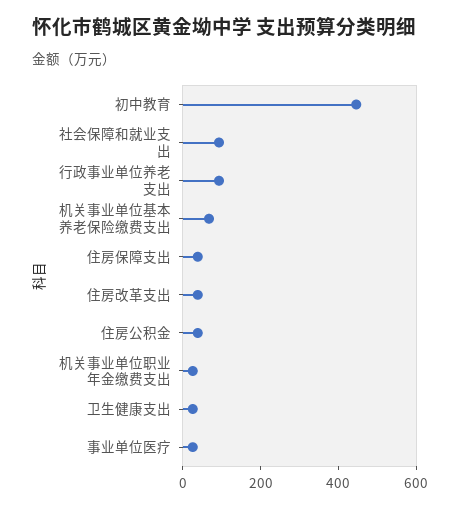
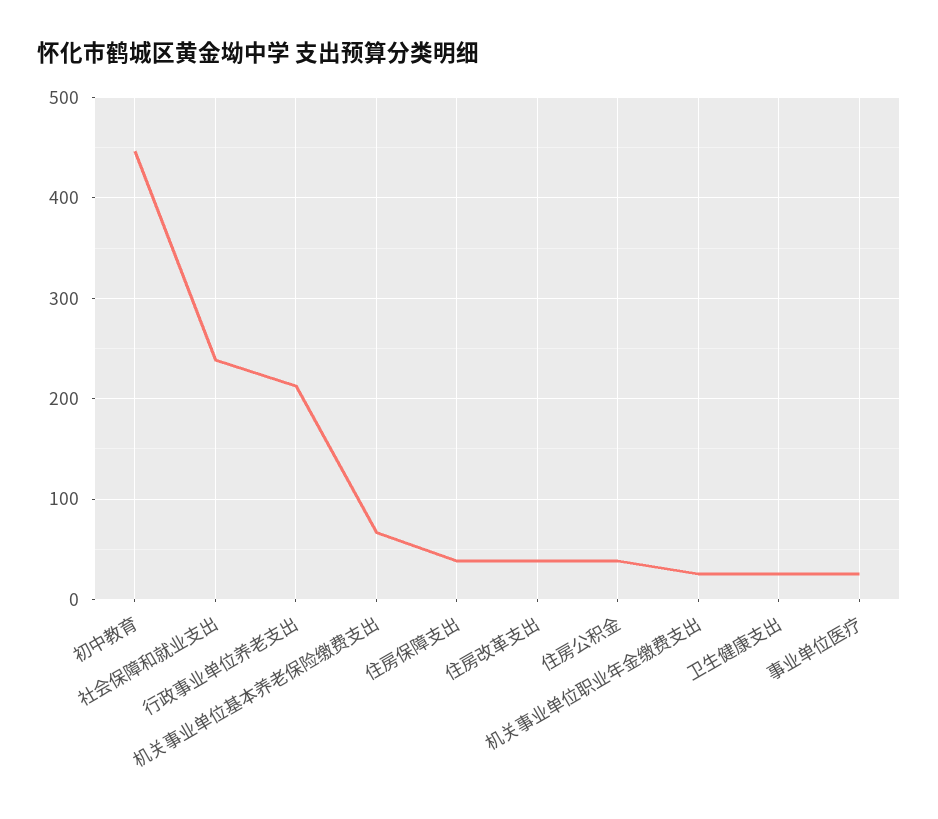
  {
    "初中教育": 450,
-   "社会保障和就业支出": 100,
+   "社会保障和就业支出": 240,
-   "行政事业单位养老支出": 100,
+   "行政事业单位养老支出": 210,
    "机关事业单位基本养老保险缴费支出": 70,
    "住房保障支出": 40,
    "住房改革支出": 40,
    "住房公积金": 40,
    "机关事业单位职业年金缴费支出": 30,
    "卫生健康支出": 30,
    "事业单位医疗": 30
  }

